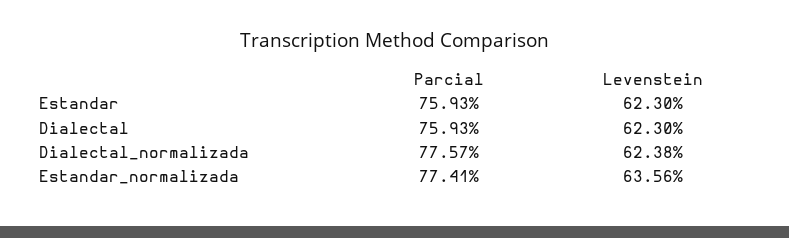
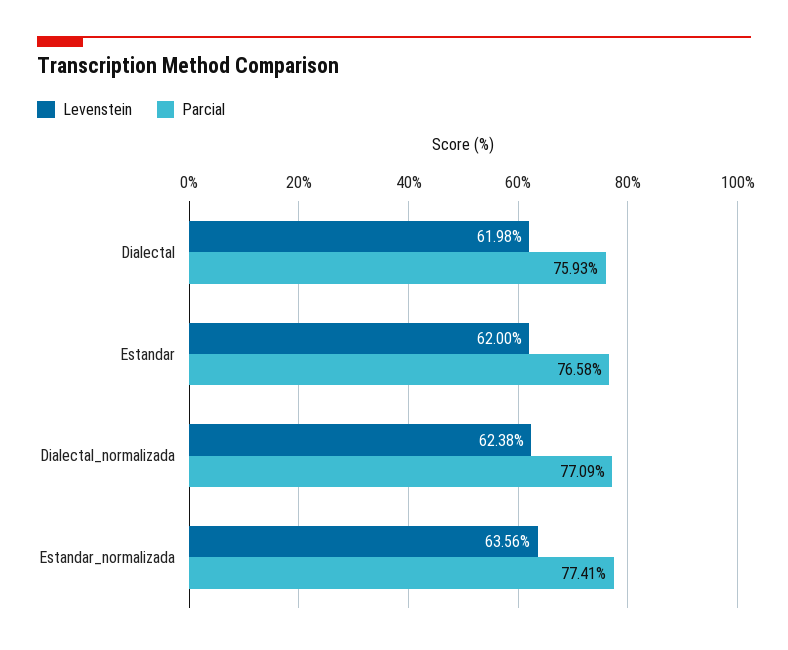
  {
    "Parcial": {
-     "Estandar": 75.93,
+     "Estandar": 76.58,
      "Dialectal": 75.93,
-     "Dialectal_normalizada": 77.57,
+     "Dialectal_normalizada": 77.09,
      "Estandar_normalizada": 77.41
    },
    "Levenstein": {
-     "Estandar": 62.3,
+     "Estandar": 62,
-     "Dialectal": 62.3,
+     "Dialectal": 61.98,
      "Dialectal_normalizada": 62.38,
      "Estandar_normalizada": 63.56
    }
  }

